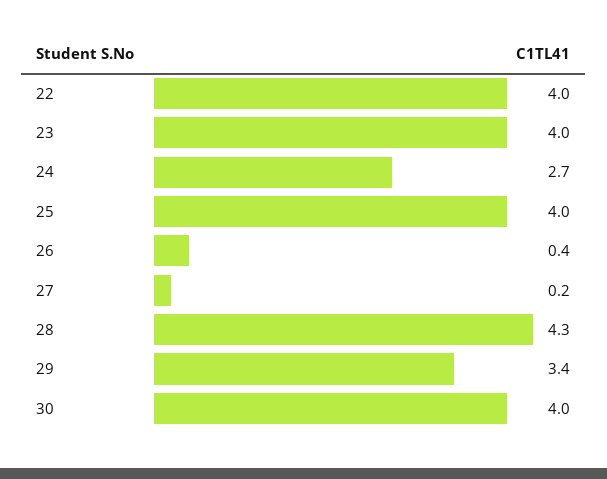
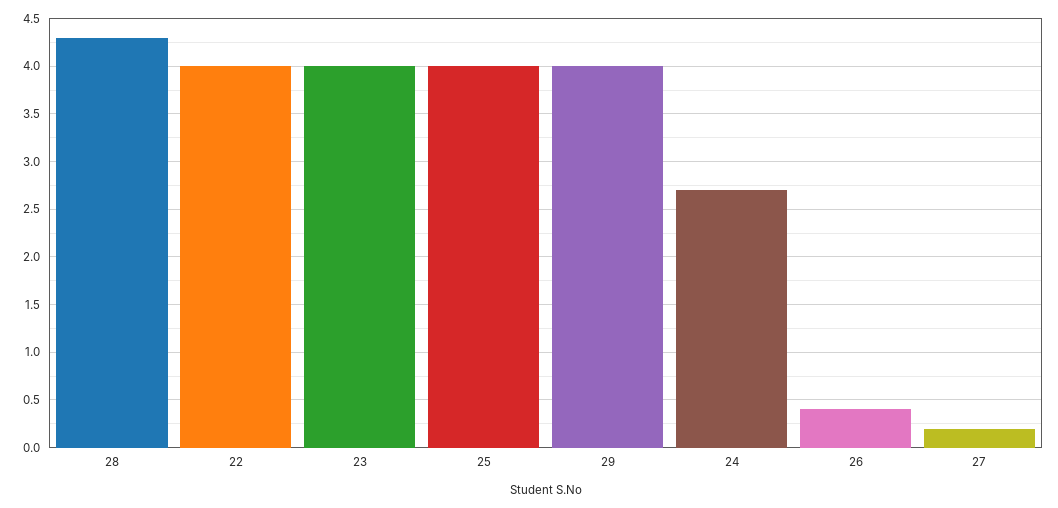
  {
    "22": 4,
    "23": 4,
    "24": 2.7,
    "25": 4,
    "26": 0.4,
    "27": 0.2,
    "28": 4.3,
-   "29": 3.4,
+   "29": 4
-   "30": 4
  }

